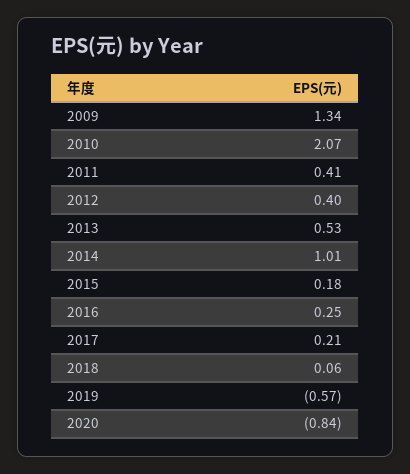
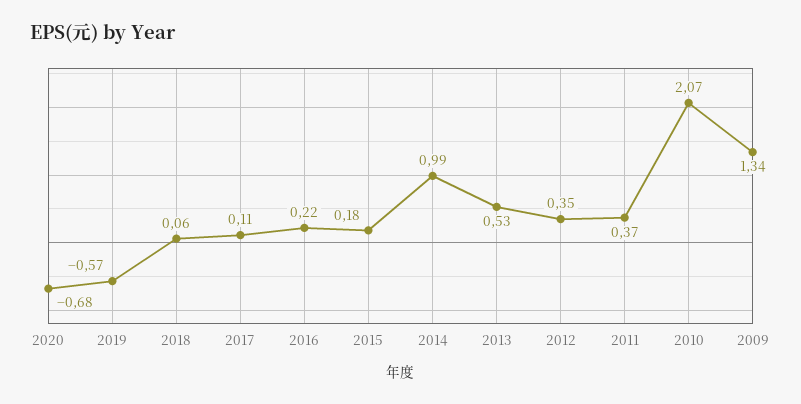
  {
    "2009": 1.34,
    "2010": 2.07,
-   "2011": 0.41,
+   "2011": 0.37,
-   "2012": 0.4,
+   "2012": 0.35,
    "2013": 0.53,
-   "2014": 1.01,
+   "2014": 0.99,
    "2015": 0.18,
-   "2016": 0.25,
+   "2016": 0.22,
-   "2017": 0.21,
+   "2017": 0.11,
    "2018": 0.06,
    "2019": -0.57,
-   "2020": -0.84
+   "2020": -0.68
  }

